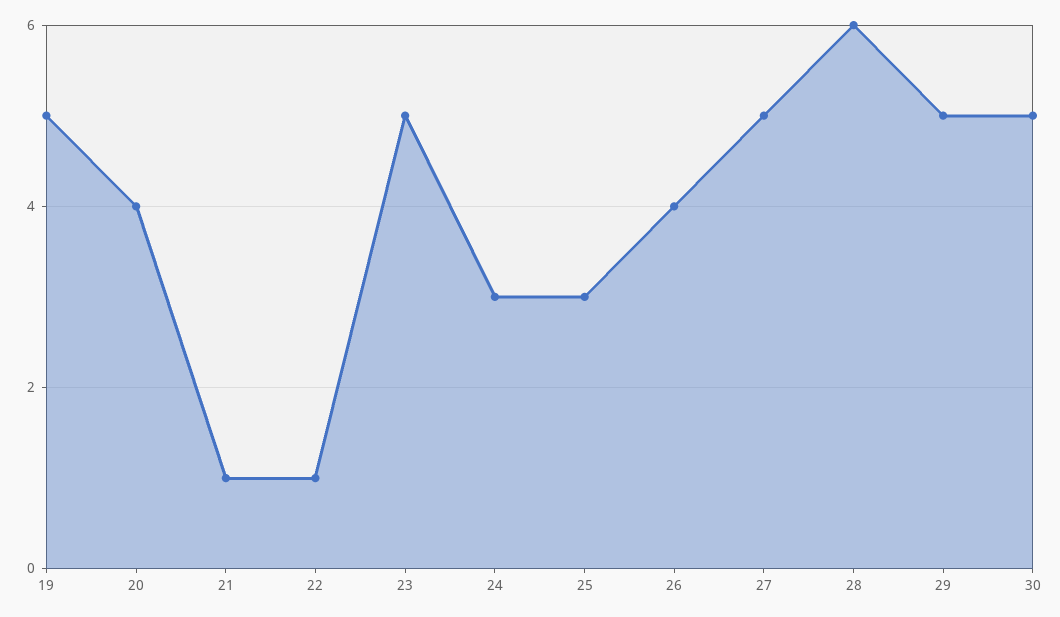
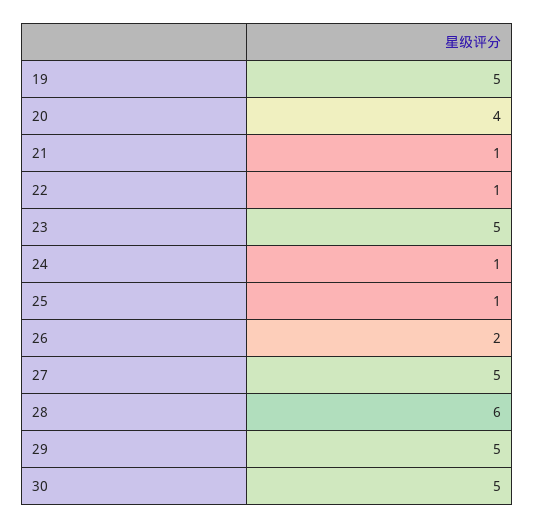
  {
    "19": 5,
    "20": 4,
    "21": 1,
    "22": 1,
    "23": 5,
-   "24": 3,
+   "24": 1,
-   "25": 3,
+   "25": 1,
-   "26": 4,
+   "26": 2,
    "27": 5,
    "28": 6,
    "29": 5,
    "30": 5
  }

